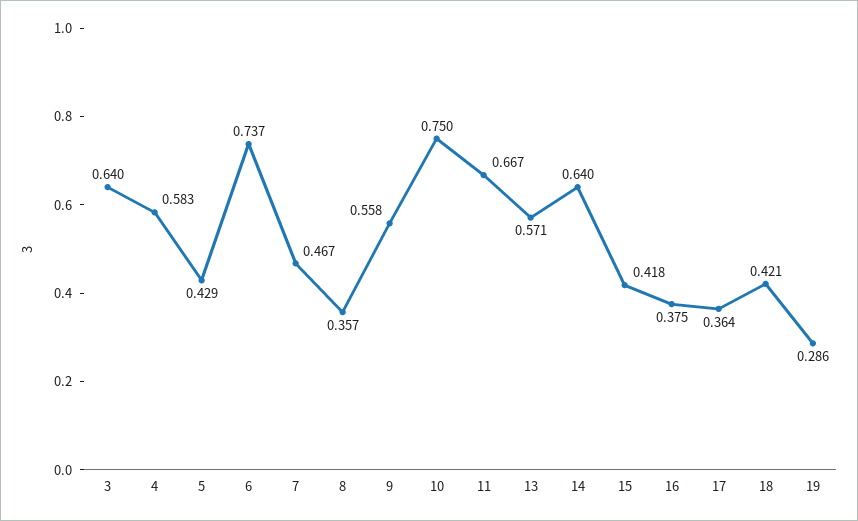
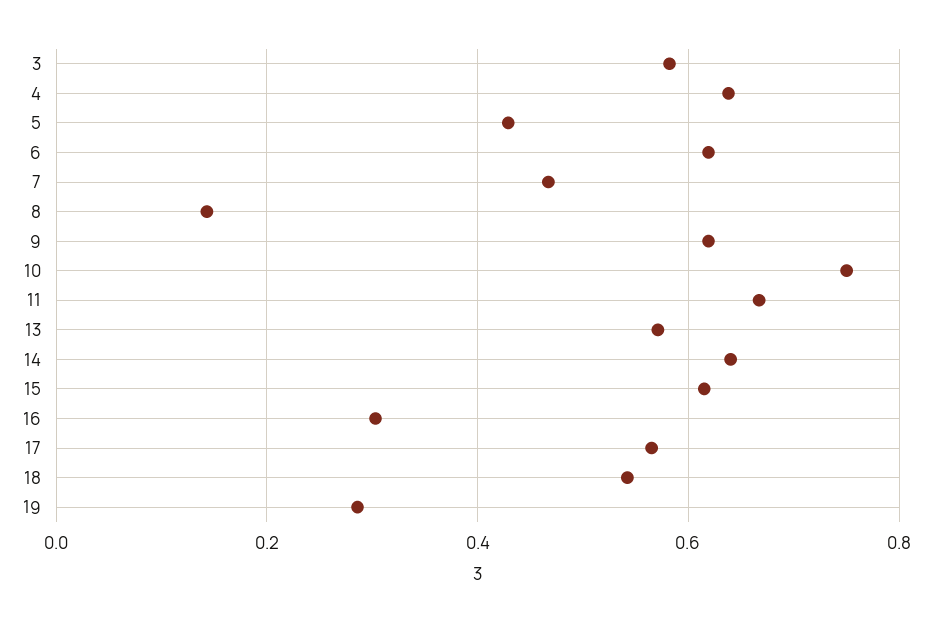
  {
-   "3": 0.64,
+   "3": 0.58,
-   "4": 0.583,
+   "4": 0.64,
    "5": 0.429,
-   "6": 0.737,
+   "6": 0.62,
    "7": 0.467,
-   "8": 0.357,
+   "8": 0.14,
-   "9": 0.558,
+   "9": 0.62,
    "10": 0.75,
    "11": 0.667,
    "13": 0.571,
    "14": 0.64,
-   "15": 0.418,
+   "15": 0.62,
-   "16": 0.375,
+   "16": 0.3,
-   "17": 0.364,
+   "17": 0.56,
-   "18": 0.421,
+   "18": 0.54,
    "19": 0.286
  }

